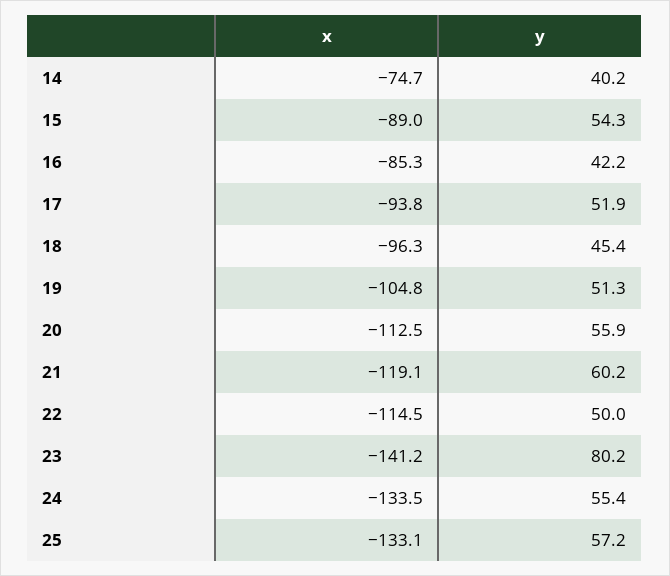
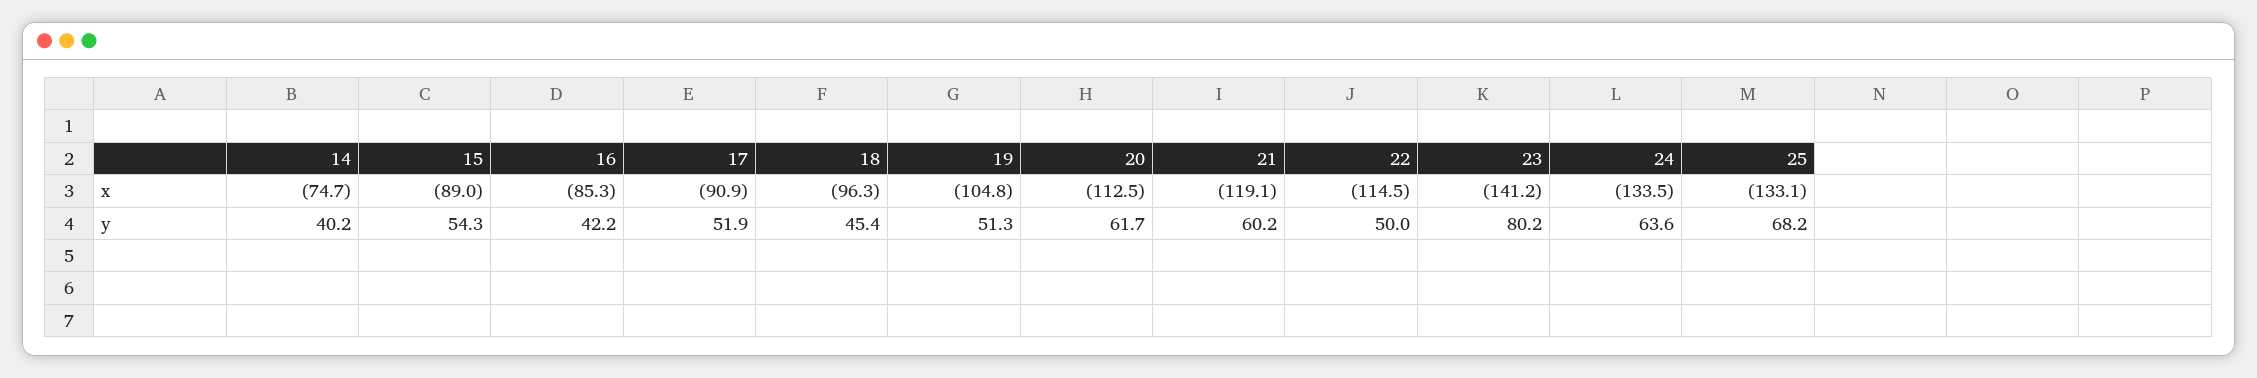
  {
    "x": {
      "14": -74.7,
      "15": -89,
      "16": -85.3,
-     "17": -93.8,
+     "17": -90.9,
      "18": -96.3,
      "19": -104.8,
      "20": -112.5,
      "21": -119.1,
      "22": -114.5,
      "23": -141.2,
      "24": -133.5,
      "25": -133.1
    },
    "y": {
      "14": 40.2,
      "15": 54.3,
      "16": 42.2,
      "17": 51.9,
      "18": 45.4,
      "19": 51.3,
-     "20": 55.9,
+     "20": 61.7,
      "21": 60.2,
      "22": 50,
      "23": 80.2,
-     "24": 55.4,
+     "24": 63.6,
-     "25": 57.2
+     "25": 68.2
    }
  }

